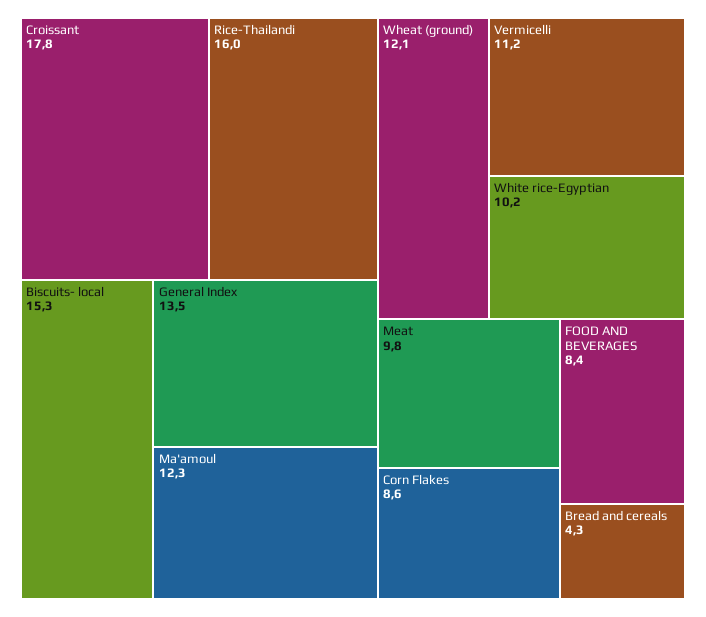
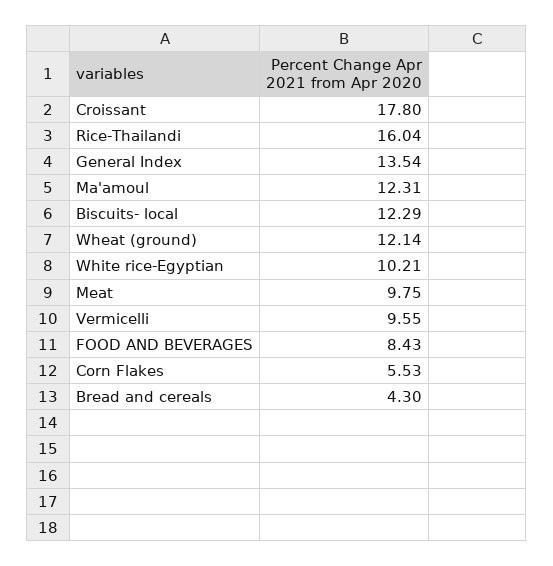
  {
    "Croissant": 17.8,
    "Rice-Thailandi": 16.04,
-   "Biscuits- local": 15.3,
+   "Biscuits- local": 12.29,
    "General Index": 13.54,
    "Ma'amoul": 12.31,
    "Wheat (ground)": 12.14,
-   "Vermicelli": 11.2,
+   "Vermicelli": 9.55,
    "White rice-Egyptian": 10.21,
    "Meat": 9.75,
-   "Corn Flakes": 8.6,
+   "Corn Flakes": 5.53,
    "FOOD AND BEVERAGES": 8.43,
    "Bread and cereals": 4.3
  }

